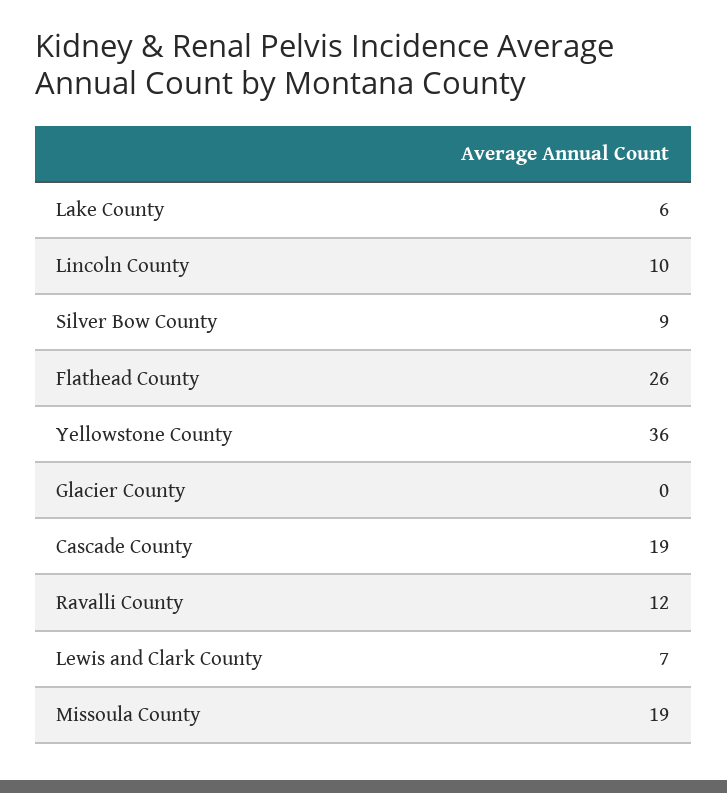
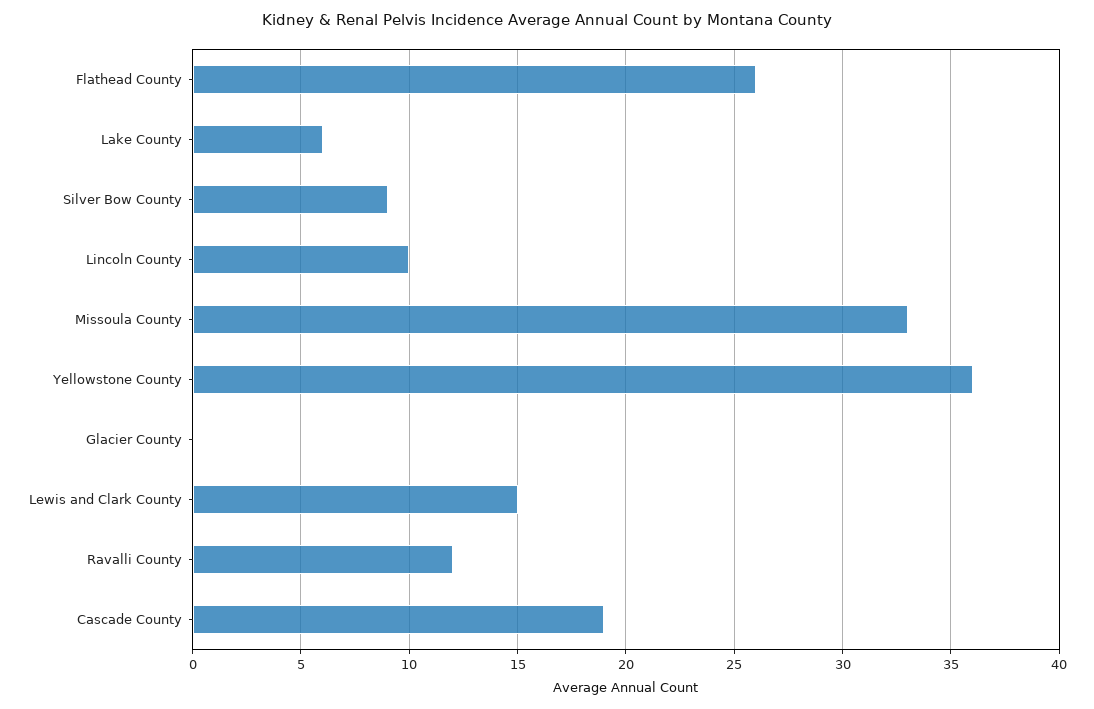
  {
    "Lake County": 6,
    "Lincoln County": 10,
    "Silver Bow County": 9,
    "Flathead County": 26,
    "Yellowstone County": 36,
    "Glacier County": 0,
    "Cascade County": 19,
    "Ravalli County": 12,
-   "Lewis and Clark County": 7,
+   "Lewis and Clark County": 15,
-   "Missoula County": 19
+   "Missoula County": 33
  }

